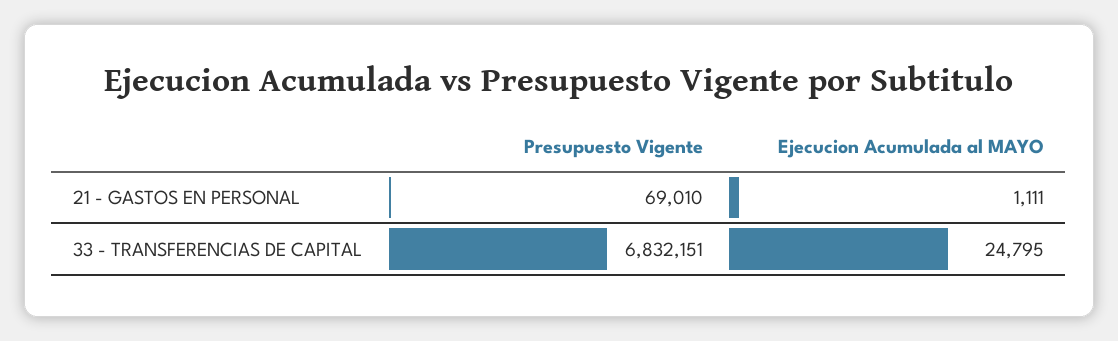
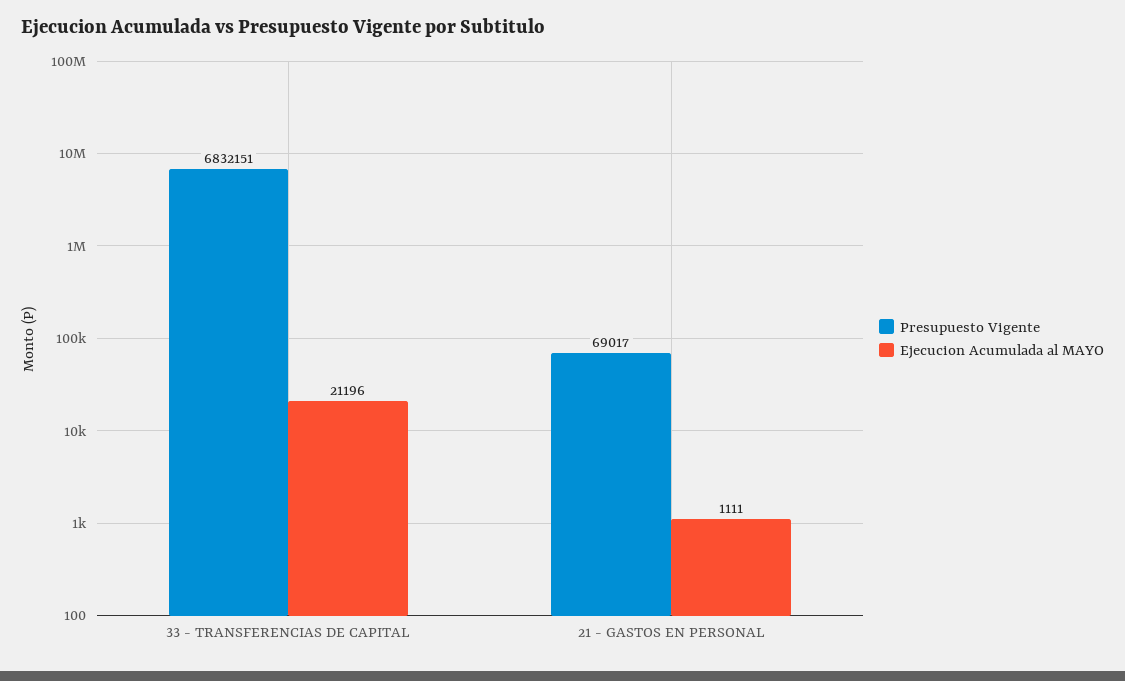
  {
    "Presupuesto Vigente": {
-     "21 - GASTOS EN PERSONAL": 69010,
+     "21 - GASTOS EN PERSONAL": 69017,
      "33 - TRANSFERENCIAS DE CAPITAL": 6832151
    },
    "Ejecucion Acumulada al MAYO": {
      "21 - GASTOS EN PERSONAL": 1111,
-     "33 - TRANSFERENCIAS DE CAPITAL": 24795
+     "33 - TRANSFERENCIAS DE CAPITAL": 21196
    }
  }

